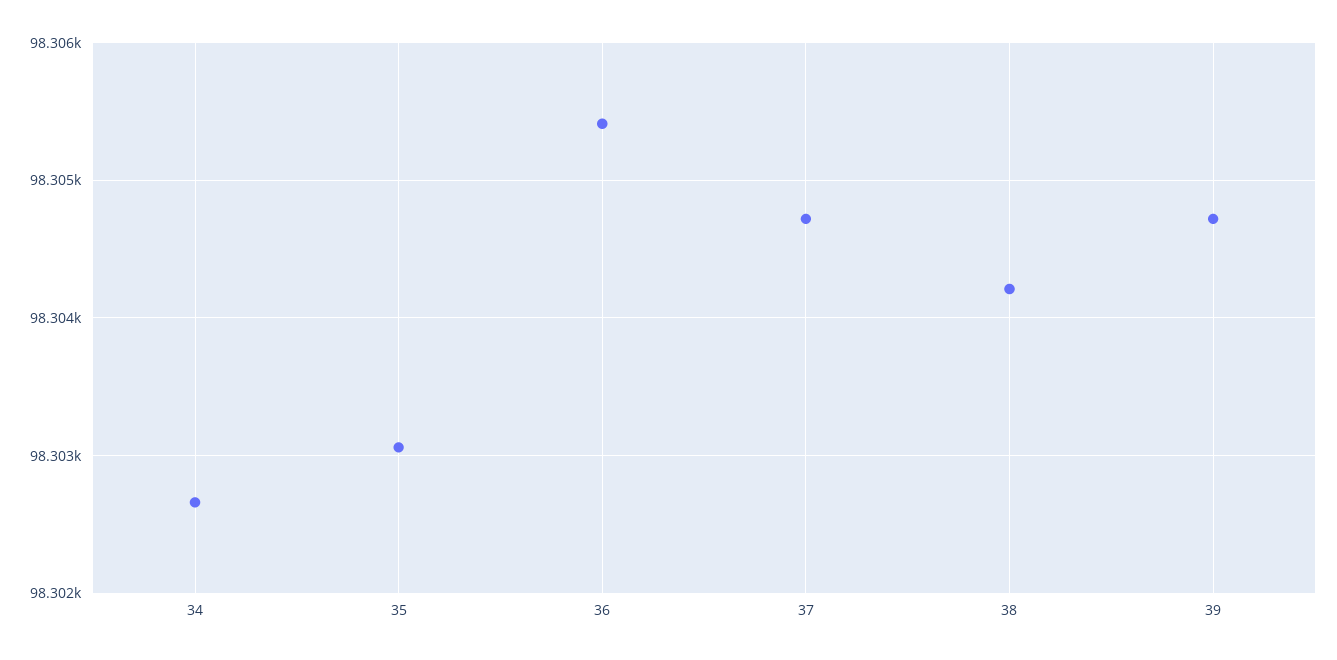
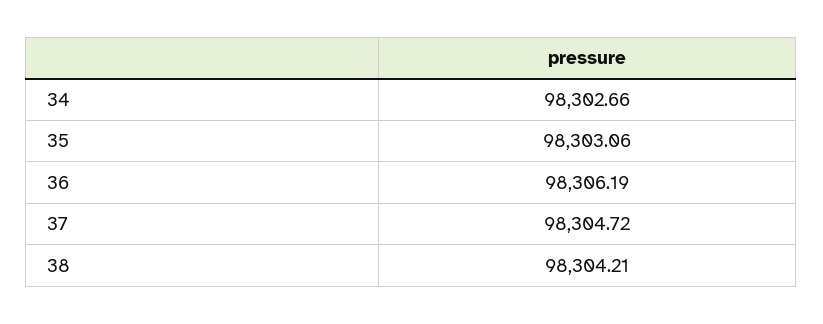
  {
    "34": 98302.66,
    "35": 98303.06,
-   "36": 98305.4,
+   "36": 98306.19,
    "37": 98304.72,
-   "38": 98304.21,
+   "38": 98304.21
-   "39": 98304.7
  }

